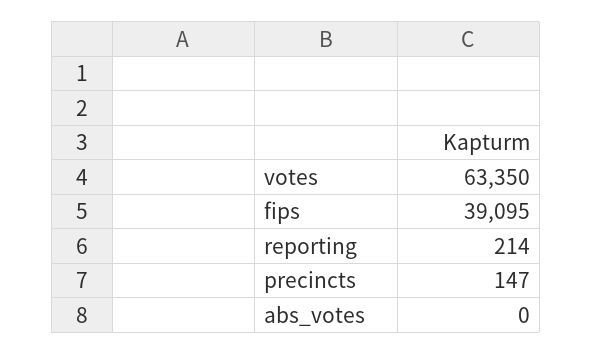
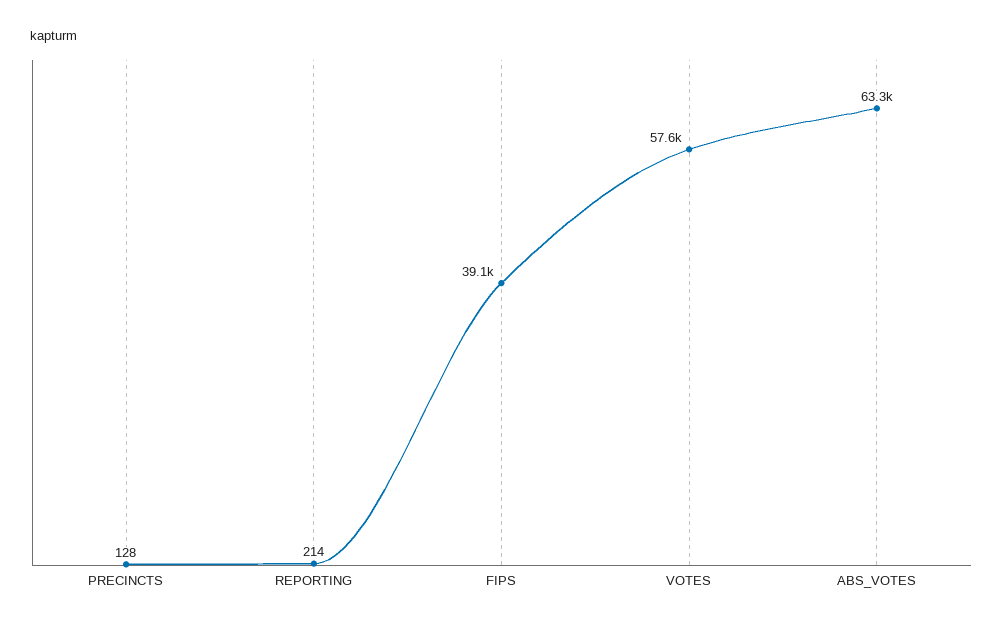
  {
-   "votes": 63350,
+   "votes": 57600,
    "fips": 39095,
    "reporting": 214,
-   "precincts": 147,
+   "precincts": 128,
-   "abs_votes": 0
+   "abs_votes": 63300
  }

